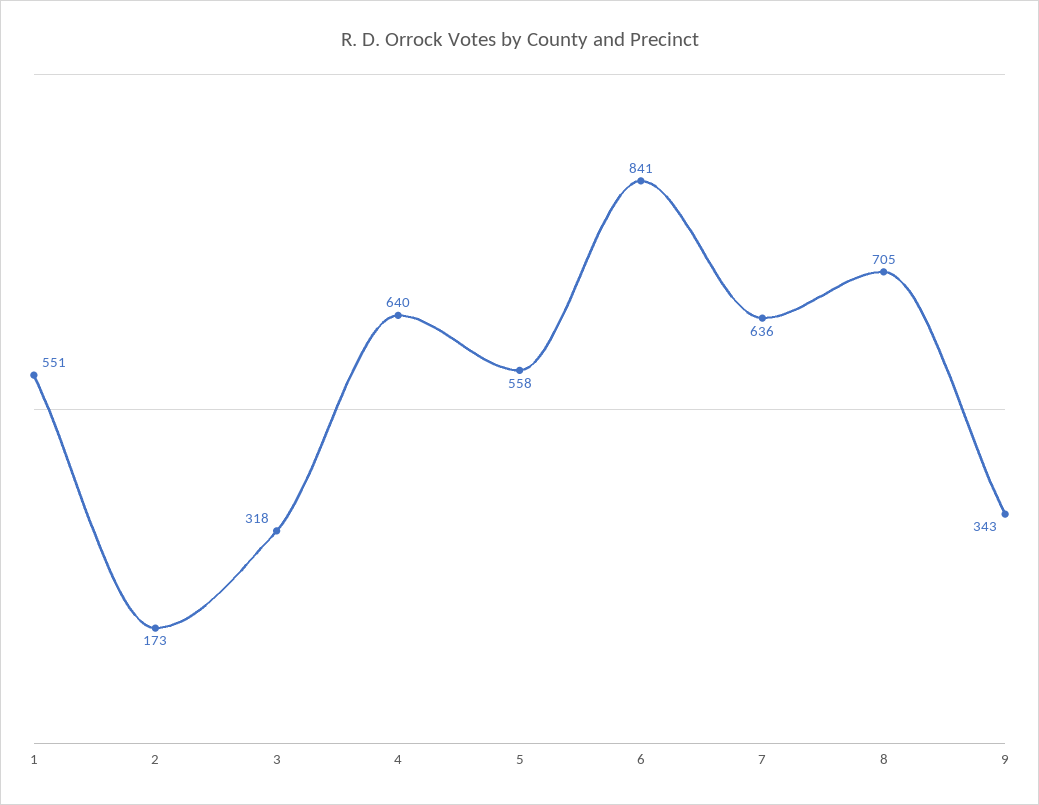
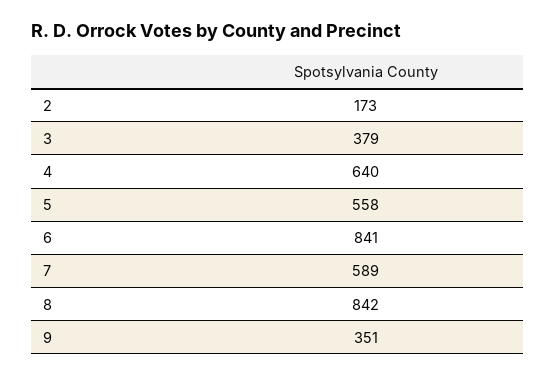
  {
-   "1": 551,
    "2": 173,
-   "3": 318,
+   "3": 379,
    "4": 640,
    "5": 558,
    "6": 841,
-   "7": 636,
+   "7": 589,
-   "8": 705,
+   "8": 842,
-   "9": 343
+   "9": 351
  }

